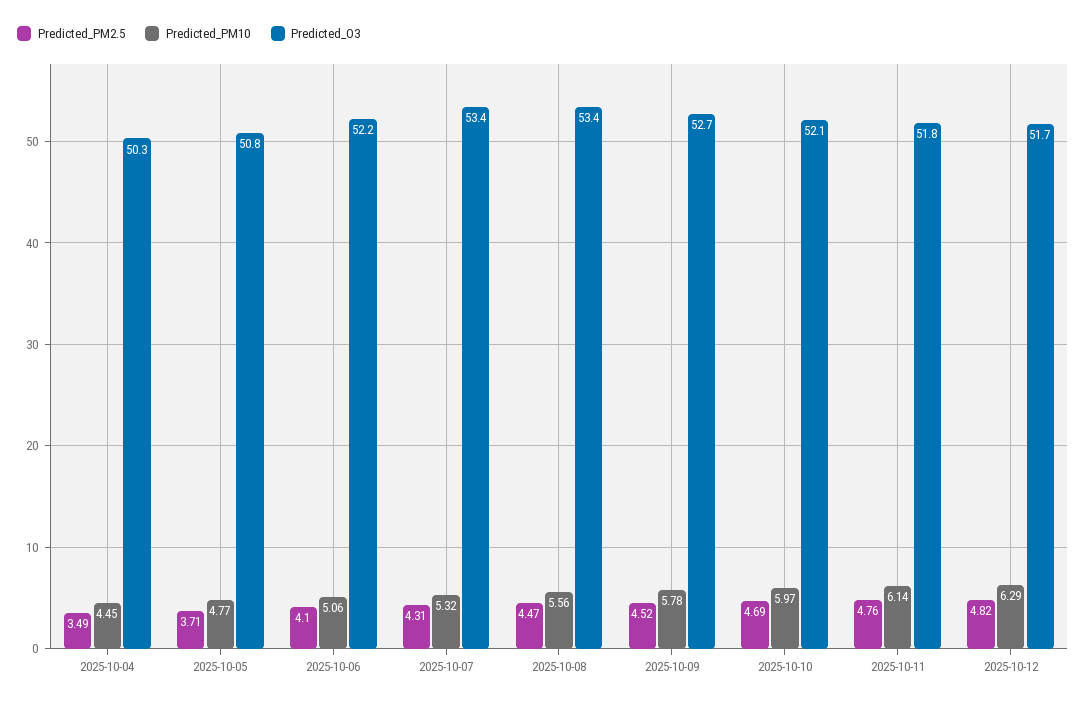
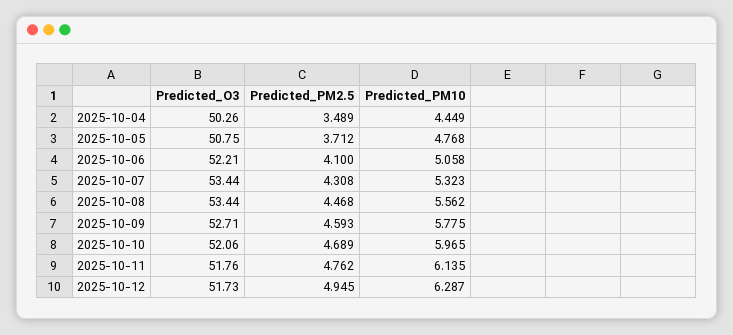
  {
    "Predicted_PM2.5": {
      "2025-10-04": 3.489,
      "2025-10-05": 3.712,
      "2025-10-06": 4.1,
      "2025-10-07": 4.308,
      "2025-10-08": 4.468,
-     "2025-10-09": 4.52,
+     "2025-10-09": 4.593,
      "2025-10-10": 4.689,
      "2025-10-11": 4.762,
-     "2025-10-12": 4.82
+     "2025-10-12": 4.945
    },
    "Predicted_PM10": {
      "2025-10-04": 4.449,
      "2025-10-05": 4.768,
      "2025-10-06": 5.058,
      "2025-10-07": 5.323,
      "2025-10-08": 5.562,
      "2025-10-09": 5.775,
      "2025-10-10": 5.965,
      "2025-10-11": 6.135,
      "2025-10-12": 6.287
    },
    "Predicted_O3": {
      "2025-10-04": 50.26,
      "2025-10-05": 50.75,
      "2025-10-06": 52.21,
      "2025-10-07": 53.44,
      "2025-10-08": 53.44,
      "2025-10-09": 52.71,
      "2025-10-10": 52.06,
      "2025-10-11": 51.76,
      "2025-10-12": 51.73
    }
  }

